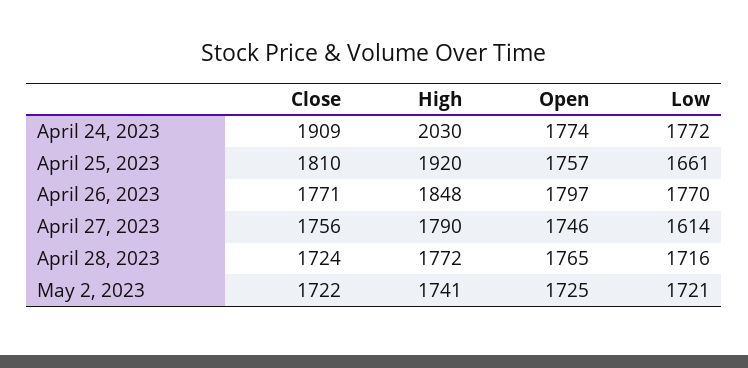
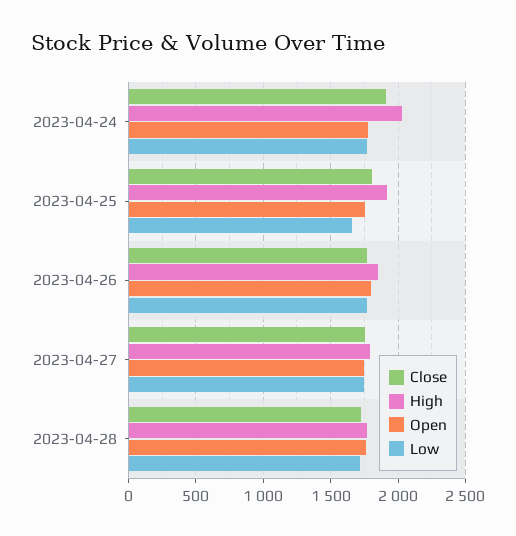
  {
    "Close": {
      "April 24, 2023": 1909,
      "April 25, 2023": 1810,
      "April 26, 2023": 1771,
      "April 27, 2023": 1756,
-     "April 28, 2023": 1724,
+     "April 28, 2023": 1724
-     "May 2, 2023": 1722
    },
    "High": {
      "April 24, 2023": 2030,
      "April 25, 2023": 1920,
      "April 26, 2023": 1848,
      "April 27, 2023": 1790,
-     "April 28, 2023": 1772,
+     "April 28, 2023": 1772
-     "May 2, 2023": 1741
    },
    "Open": {
      "April 24, 2023": 1774,
      "April 25, 2023": 1757,
      "April 26, 2023": 1797,
      "April 27, 2023": 1746,
-     "April 28, 2023": 1765,
+     "April 28, 2023": 1765
-     "May 2, 2023": 1725
    },
    "Low": {
      "April 24, 2023": 1772,
      "April 25, 2023": 1661,
      "April 26, 2023": 1770,
-     "April 27, 2023": 1614,
+     "April 27, 2023": 1750,
-     "April 28, 2023": 1716,
+     "April 28, 2023": 1716
-     "May 2, 2023": 1721
    }
  }

